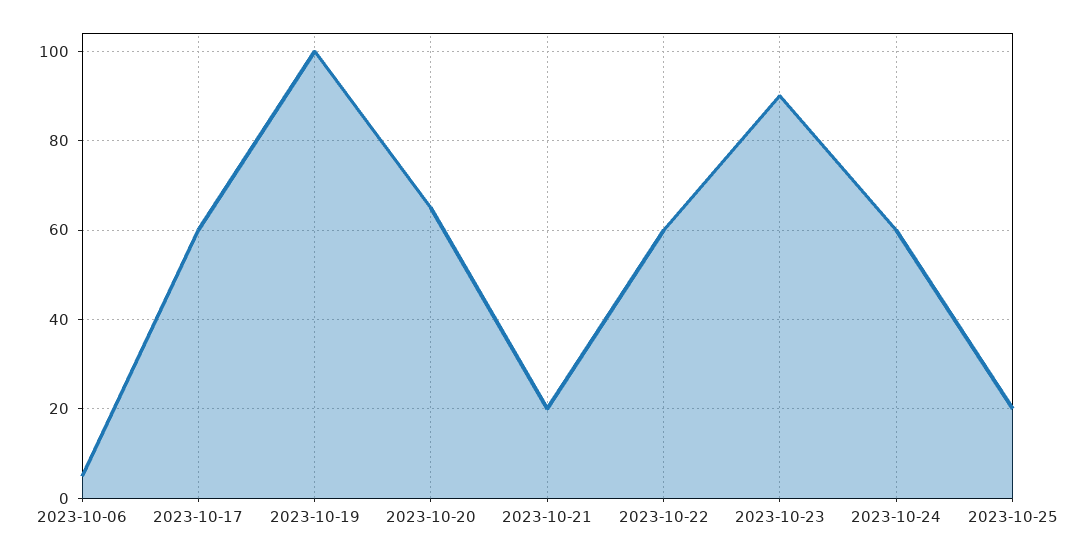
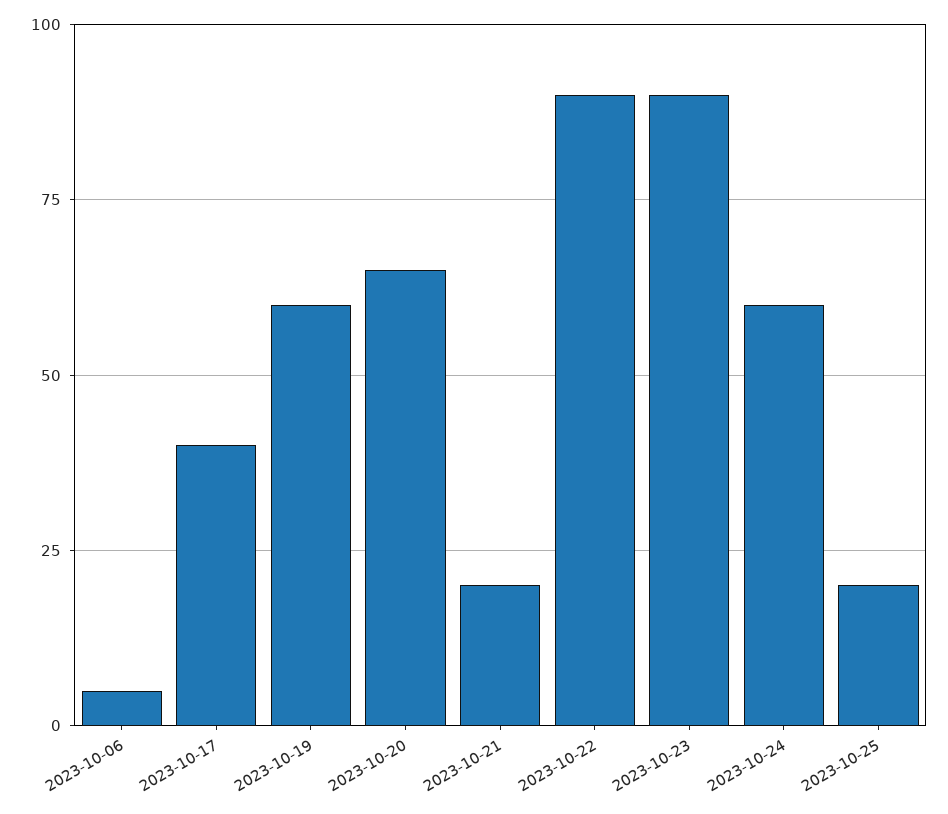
  {
    "2023-10-06": 5,
-   "2023-10-17": 60,
+   "2023-10-17": 40,
-   "2023-10-19": 100,
+   "2023-10-19": 60,
    "2023-10-20": 65,
    "2023-10-21": 20,
-   "2023-10-22": 60,
+   "2023-10-22": 90,
    "2023-10-23": 90,
    "2023-10-24": 60,
    "2023-10-25": 20
  }

